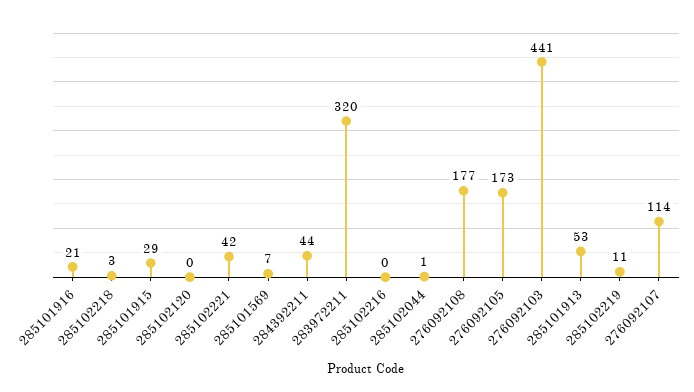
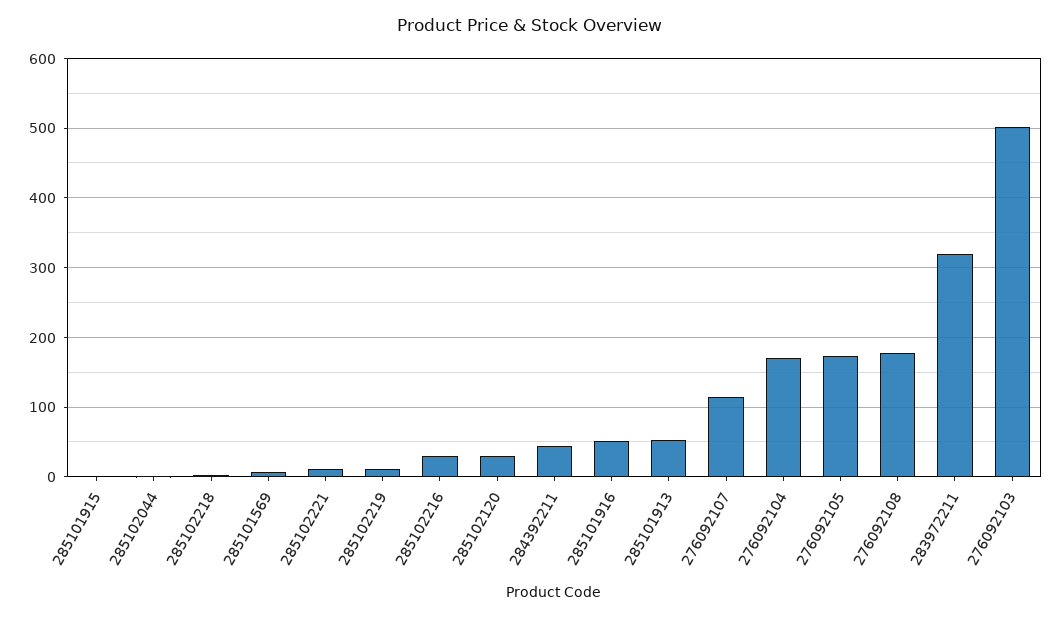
  {
-   "285101916": 21,
+   "285101916": 50,
    "285102218": 3,
-   "285101915": 29,
+   "285101915": 0,
-   "285102120": 0,
+   "285102120": 30,
-   "285102221": 42,
+   "285102221": 10,
    "285101569": 7,
    "284392211": 44,
    "283972211": 320,
-   "285102216": 0,
+   "285102216": 30,
    "285102044": 1,
    "276092108": 177,
    "276092105": 173,
-   "276092103": 441,
+   "276092103": 500,
    "285101913": 53,
    "285102219": 11,
-   "276092107": 114
+   "276092107": 114,
+   "276092104": 170
  }

